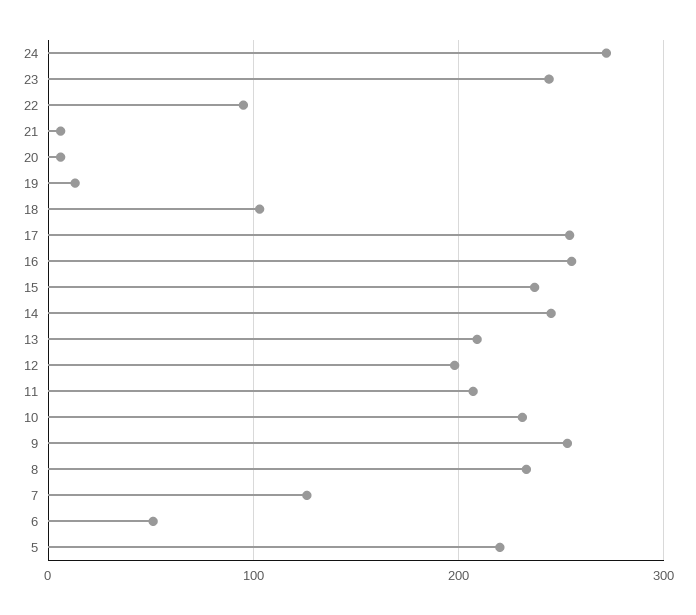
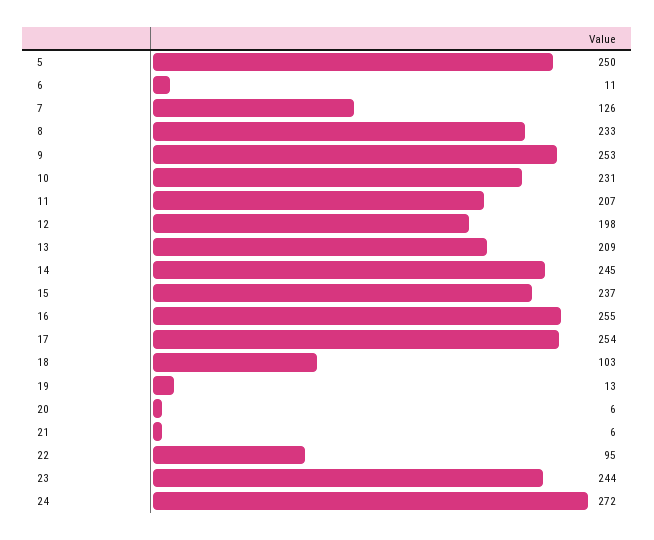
  {
    "24": 272,
    "23": 244,
    "22": 95,
    "21": 6,
    "20": 6,
    "19": 13,
    "18": 103,
    "17": 254,
    "16": 255,
    "15": 237,
    "14": 245,
    "13": 209,
    "12": 198,
    "11": 207,
    "10": 231,
    "9": 253,
    "8": 233,
    "7": 126,
-   "6": 50,
+   "6": 11,
-   "5": 220
+   "5": 250
  }

